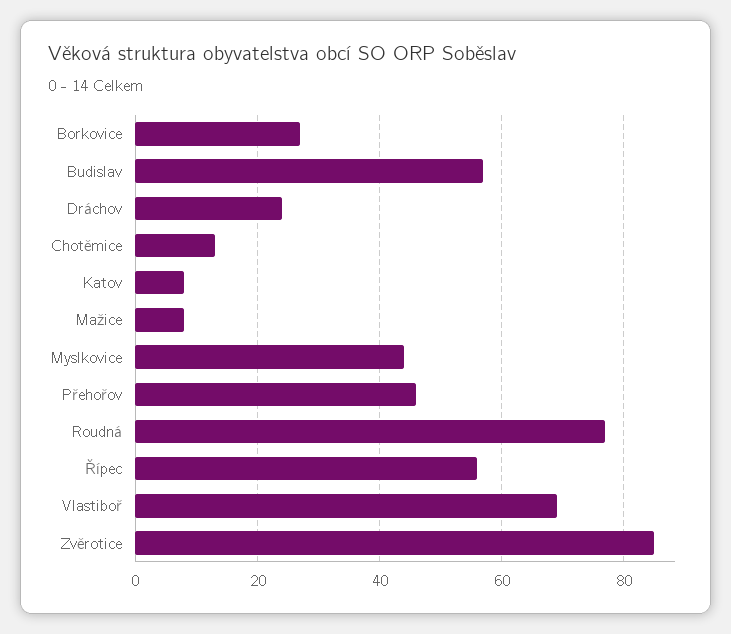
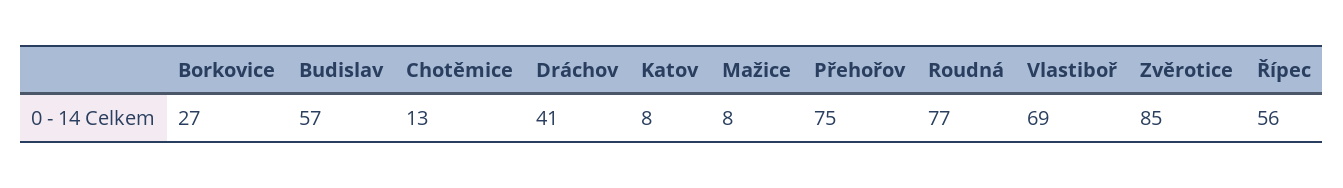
  {
    "Borkovice": 27,
    "Budislav": 57,
-   "Dráchov": 25,
+   "Dráchov": 41,
    "Chotěmice": 13,
    "Katov": 8,
    "Mažice": 8,
-   "Myslkovice": 45,
-   "Přehořov": 45,
+   "Přehořov": 75,
    "Roudná": 77,
    "Řípec": 56,
    "Vlastiboř": 69,
    "Zvěrotice": 85
  }

